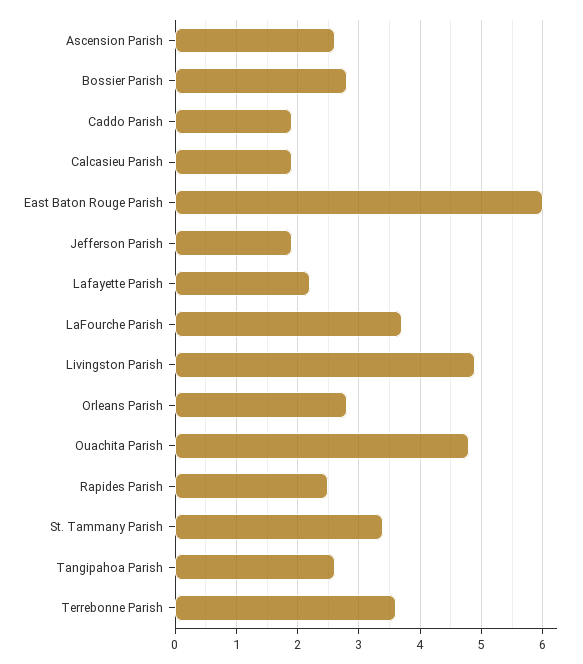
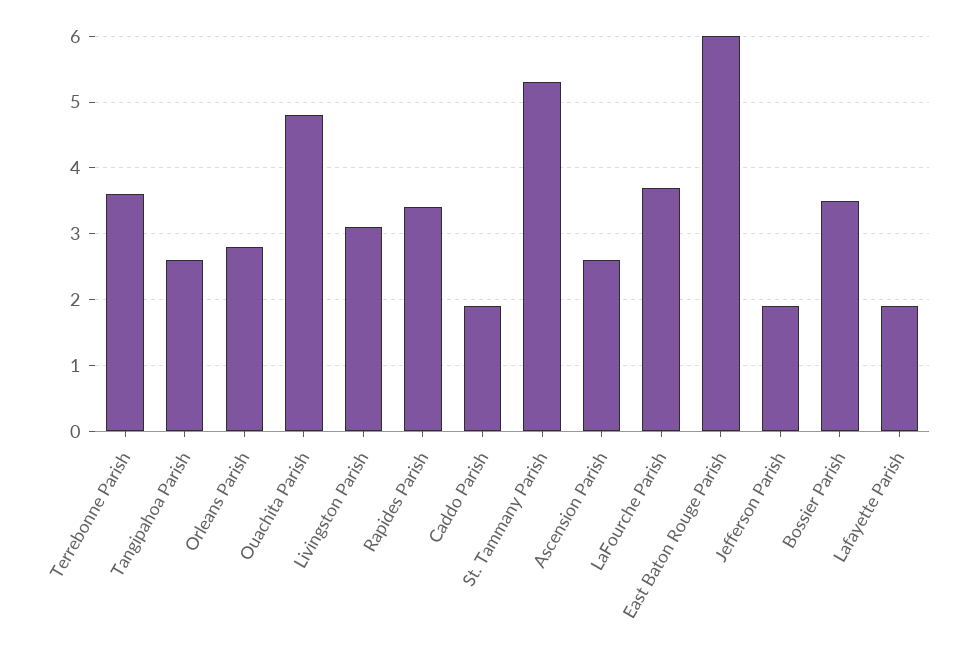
  {
    "Ascension Parish": 2.6,
-   "Bossier Parish": 2.8,
+   "Bossier Parish": 3.5,
    "Caddo Parish": 1.9,
-   "Calcasieu Parish": 1.9,
    "East Baton Rouge Parish": 6,
    "Jefferson Parish": 1.9,
-   "Lafayette Parish": 2.2,
+   "Lafayette Parish": 1.9,
    "LaFourche Parish": 3.7,
-   "Livingston Parish": 4.9,
+   "Livingston Parish": 3.1,
    "Orleans Parish": 2.8,
    "Ouachita Parish": 4.8,
-   "Rapides Parish": 2.5,
+   "Rapides Parish": 3.4,
-   "St. Tammany Parish": 3.4,
+   "St. Tammany Parish": 5.3,
    "Tangipahoa Parish": 2.6,
    "Terrebonne Parish": 3.6
  }

